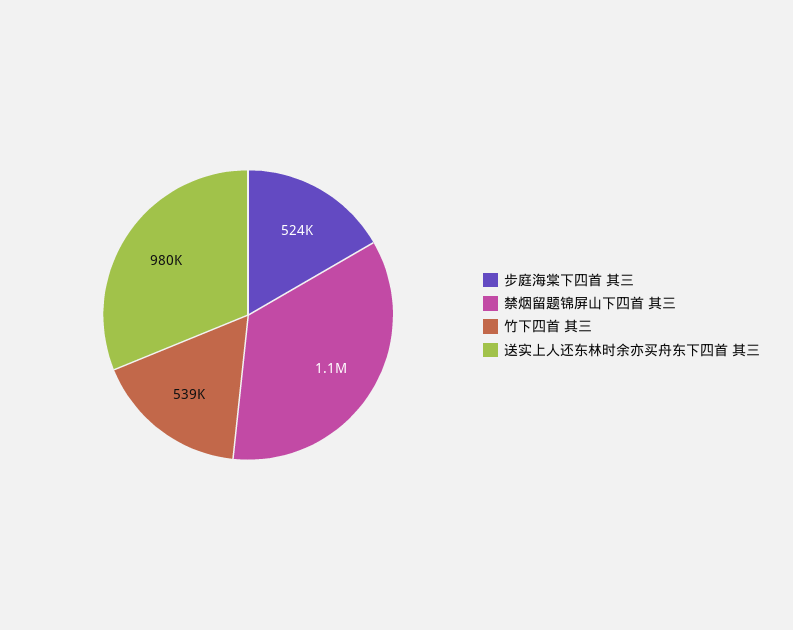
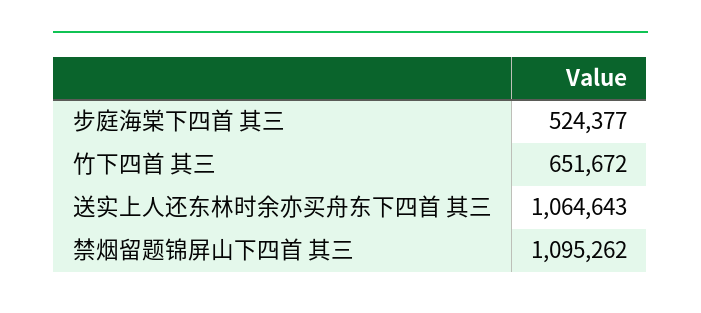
  {
    "步庭海棠下四首 其三": 524377,
    "禁烟留题锦屏山下四首 其三": 1095262,
-   "竹下四首 其三": 539000,
+   "竹下四首 其三": 651672,
-   "送实上人还东林时余亦买舟东下四首 其三": 980000
+   "送实上人还东林时余亦买舟东下四首 其三": 1064643
  }

